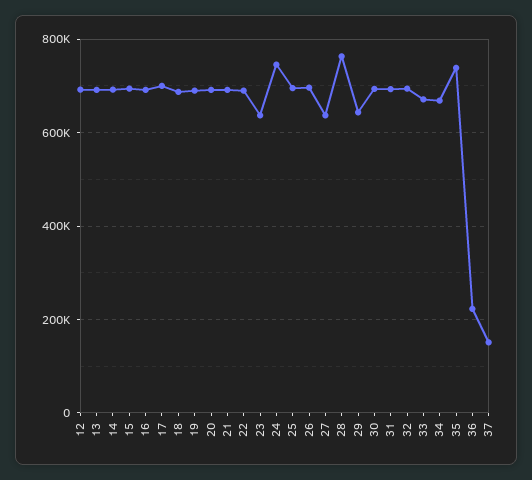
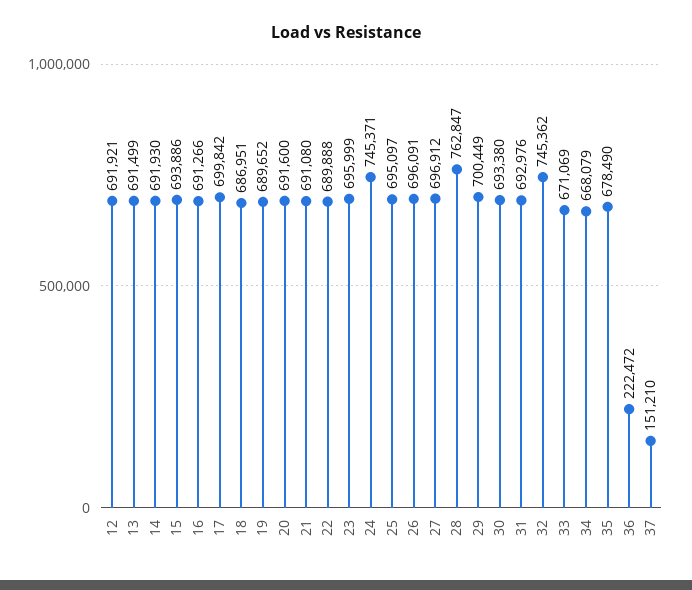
  {
    "12": 691921,
    "13": 691499,
    "14": 691930,
    "15": 693886,
    "16": 691266,
    "17": 699842,
    "18": 686951,
    "19": 689652,
    "20": 691600,
    "21": 691080,
    "22": 689888,
-   "23": 640000,
+   "23": 695999,
    "24": 745371,
    "25": 695097,
    "26": 696091,
-   "27": 640000,
+   "27": 696912,
    "28": 762847,
-   "29": 640000,
+   "29": 700449,
    "30": 693380,
    "31": 692976,
-   "32": 700000,
+   "32": 745362,
    "33": 671069,
    "34": 668079,
-   "35": 740000,
+   "35": 678490,
    "36": 222472,
    "37": 151210
  }

